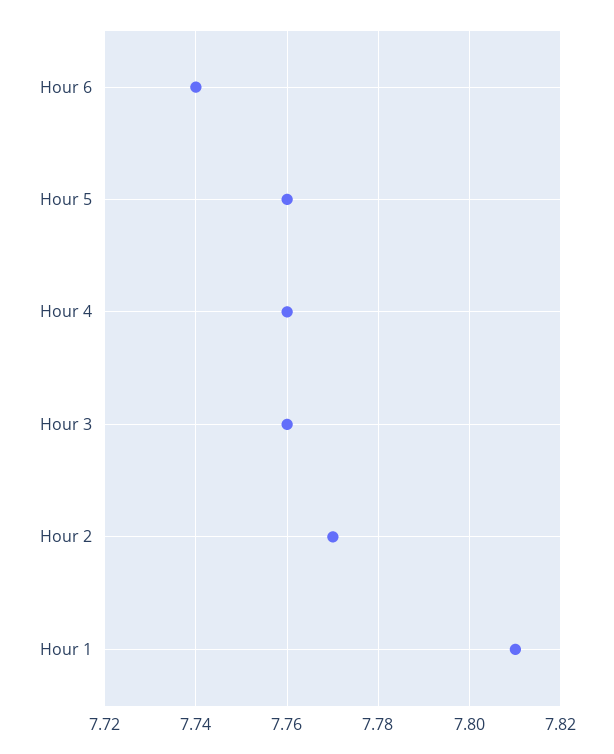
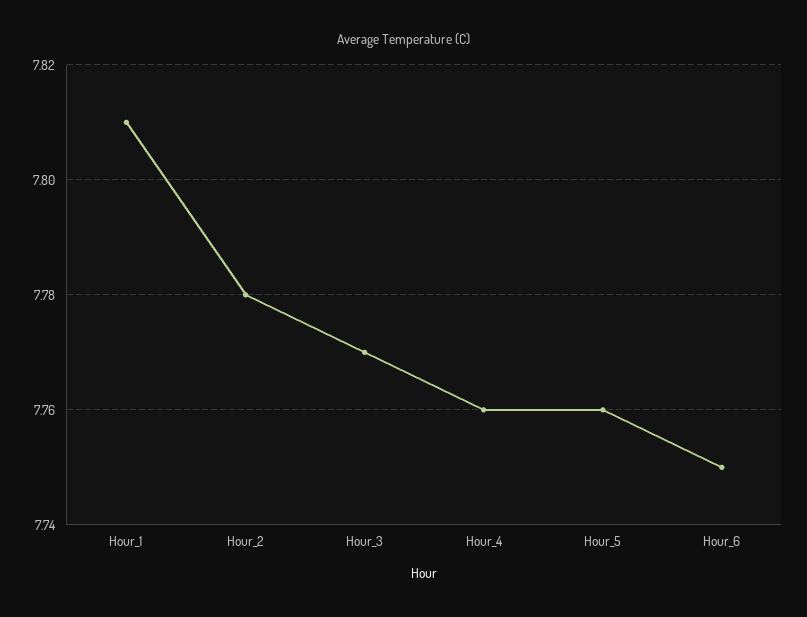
  {
-   "Hour 6": 7.74,
+   "Hour 6": 7.75,
    "Hour 5": 7.76,
    "Hour 4": 7.76,
-   "Hour 3": 7.76,
+   "Hour 3": 7.77,
-   "Hour 2": 7.77,
+   "Hour 2": 7.78,
    "Hour 1": 7.81
  }

